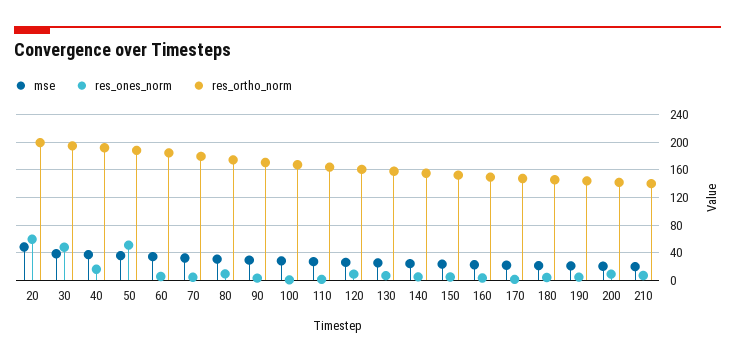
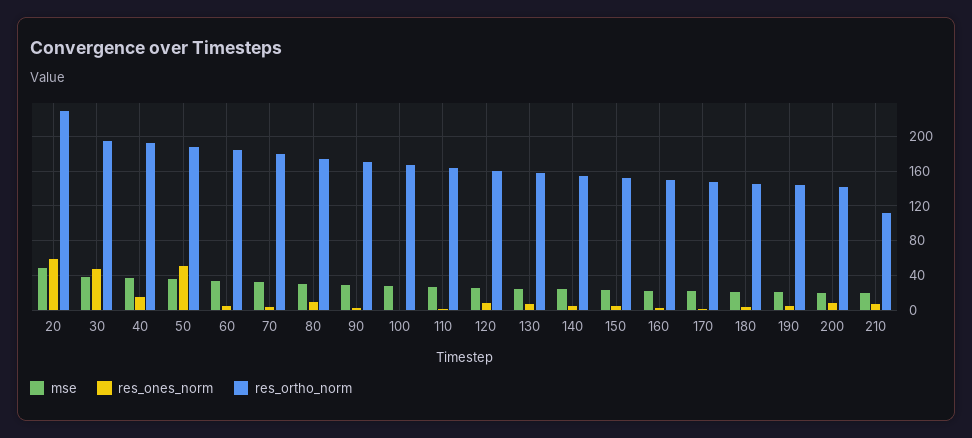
  {
    "mse": {
      "20": 50,
      "30": 40,
      "40": 40,
      "50": 40,
      "60": 30,
      "70": 30,
      "80": 30,
      "90": 30,
      "100": 30,
      "110": 30,
      "120": 30,
      "130": 30,
      "140": 20,
      "150": 20,
      "160": 20,
      "170": 20,
      "180": 20,
      "190": 20,
      "200": 20,
      "210": 20
    },
    "res_ones_norm": {
      "20": 60,
      "30": 50,
      "40": 20,
      "50": 50,
      "60": 10,
      "70": 0,
      "80": 10,
      "90": 0,
      "100": 0,
      "110": 0,
      "120": 10,
      "130": 10,
      "140": 0,
      "150": 0,
      "160": 0,
      "170": 0,
      "180": 0,
      "190": 0,
      "200": 10,
      "210": 10
    },
    "res_ortho_norm": {
-     "20": 200,
+     "20": 230,
      "30": 190,
      "40": 190,
      "50": 190,
      "60": 180,
      "70": 180,
      "80": 170,
      "90": 170,
      "100": 170,
      "110": 160,
      "120": 160,
      "130": 160,
      "140": 160,
      "150": 150,
      "160": 150,
      "170": 150,
      "180": 150,
      "190": 140,
      "200": 140,
-     "210": 140
+     "210": 110
    }
  }

